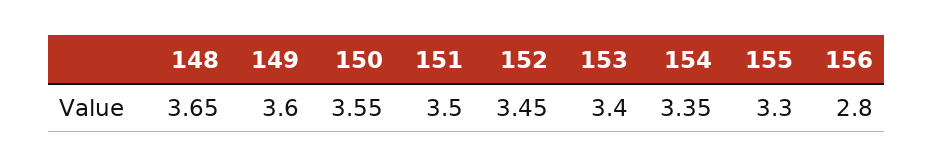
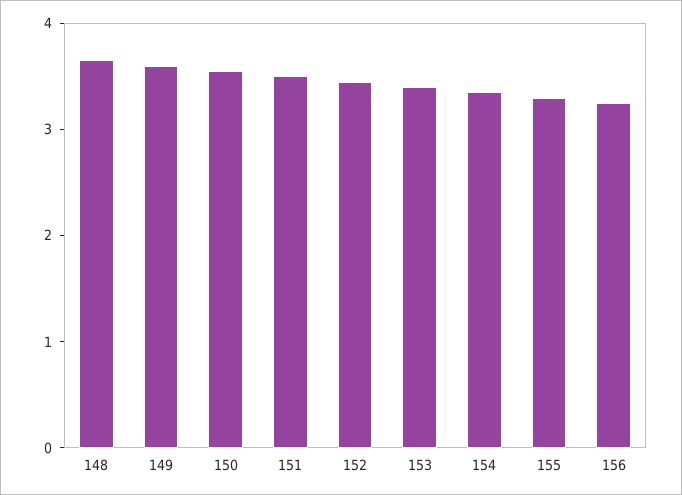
  {
    "148": 3.65,
    "149": 3.6,
    "150": 3.55,
    "151": 3.5,
    "152": 3.45,
    "153": 3.4,
    "154": 3.35,
    "155": 3.3,
-   "156": 2.8
+   "156": 3.2
  }

